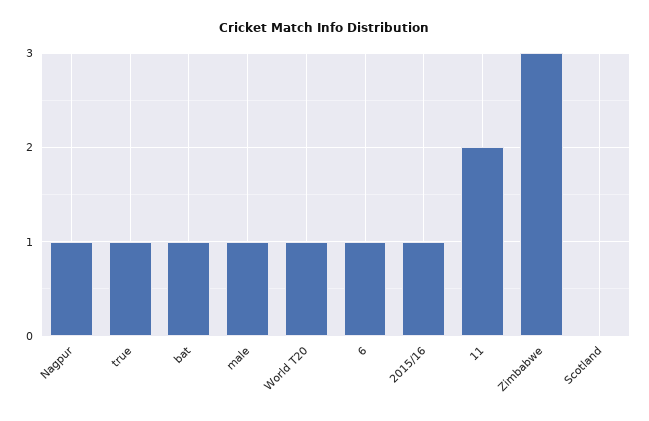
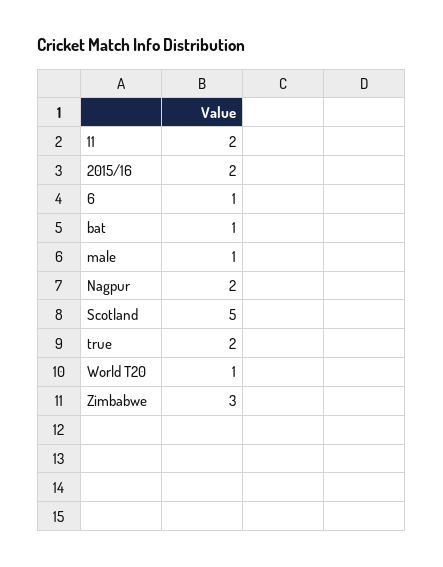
  {
-   "Nagpur": 1,
+   "Nagpur": 2,
-   "true": 1,
+   "true": 2,
    "bat": 1,
    "male": 1,
    "World T20": 1,
    "6": 1,
-   "2015/16": 1,
+   "2015/16": 2,
    "11": 2,
    "Zimbabwe": 3,
-   "Scotland": 0
+   "Scotland": 5
  }

